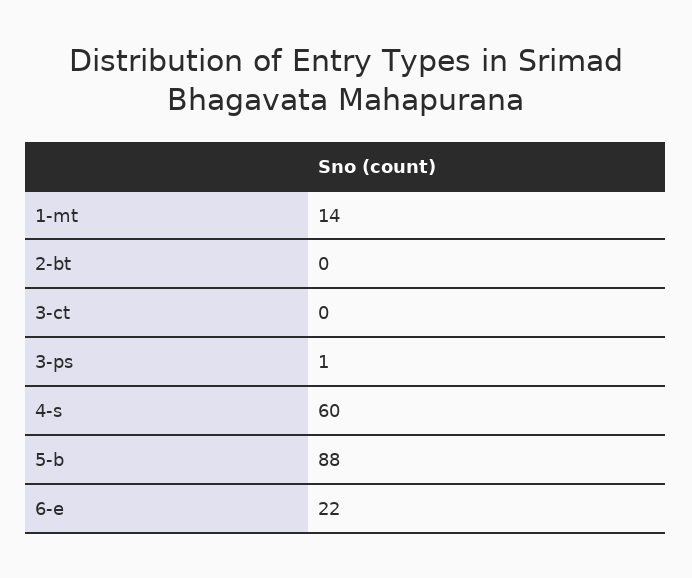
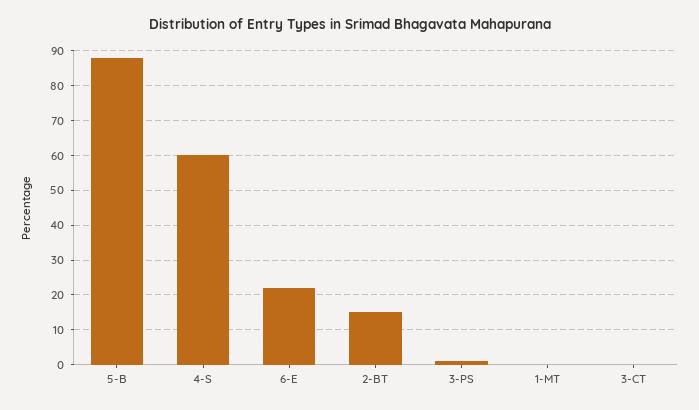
  {
-   "1-mt": 14,
+   "1-mt": 0,
-   "2-bt": 0,
+   "2-bt": 15,
    "3-ct": 0,
    "3-ps": 1,
    "4-s": 60,
    "5-b": 88,
    "6-e": 22
  }

